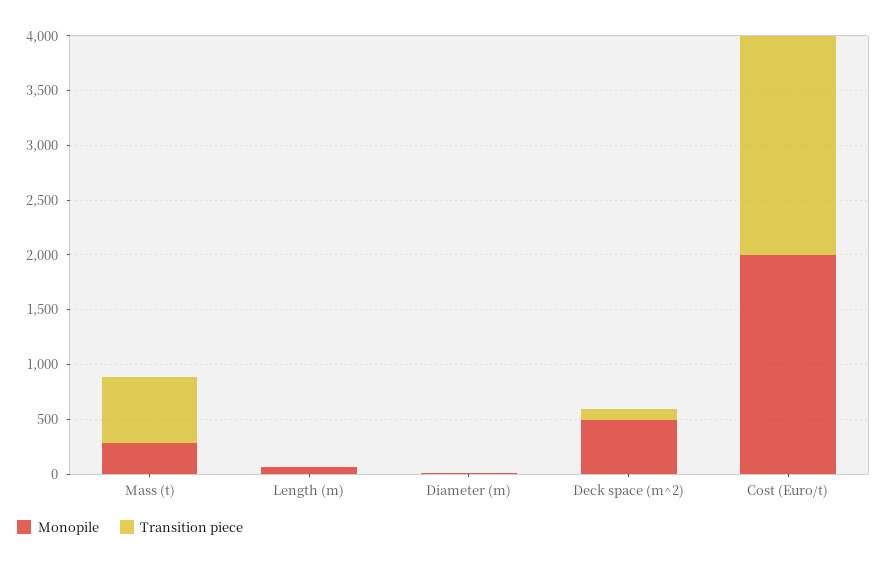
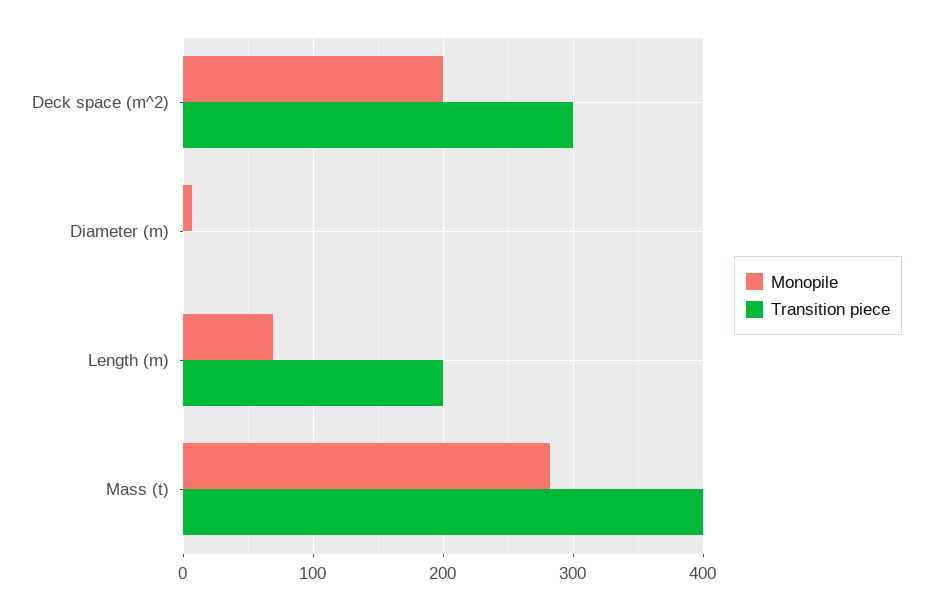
  {
    "Monopile": {
      "Mass (t)": 280,
      "Length (m)": 70,
      "Diameter (m)": 10,
-     "Deck space (m^2)": 500,
+     "Deck space (m^2)": 200
-     "Cost (Euro/t)": 2000
    },
    "Transition piece": {
-     "Mass (t)": 600,
+     "Mass (t)": 400,
-     "Length (m)": 0,
+     "Length (m)": 200,
      "Diameter (m)": 0,
-     "Deck space (m^2)": 100,
+     "Deck space (m^2)": 300
-     "Cost (Euro/t)": 2000
    }
  }

